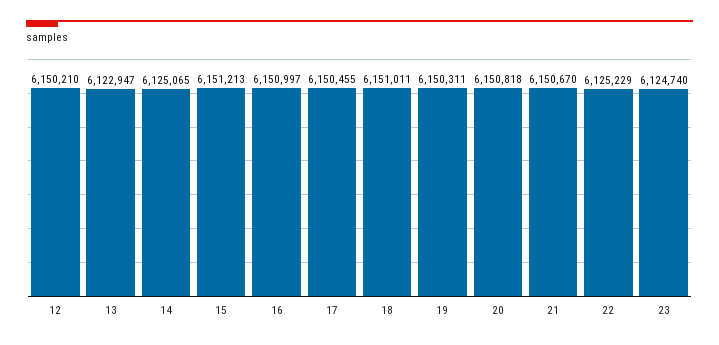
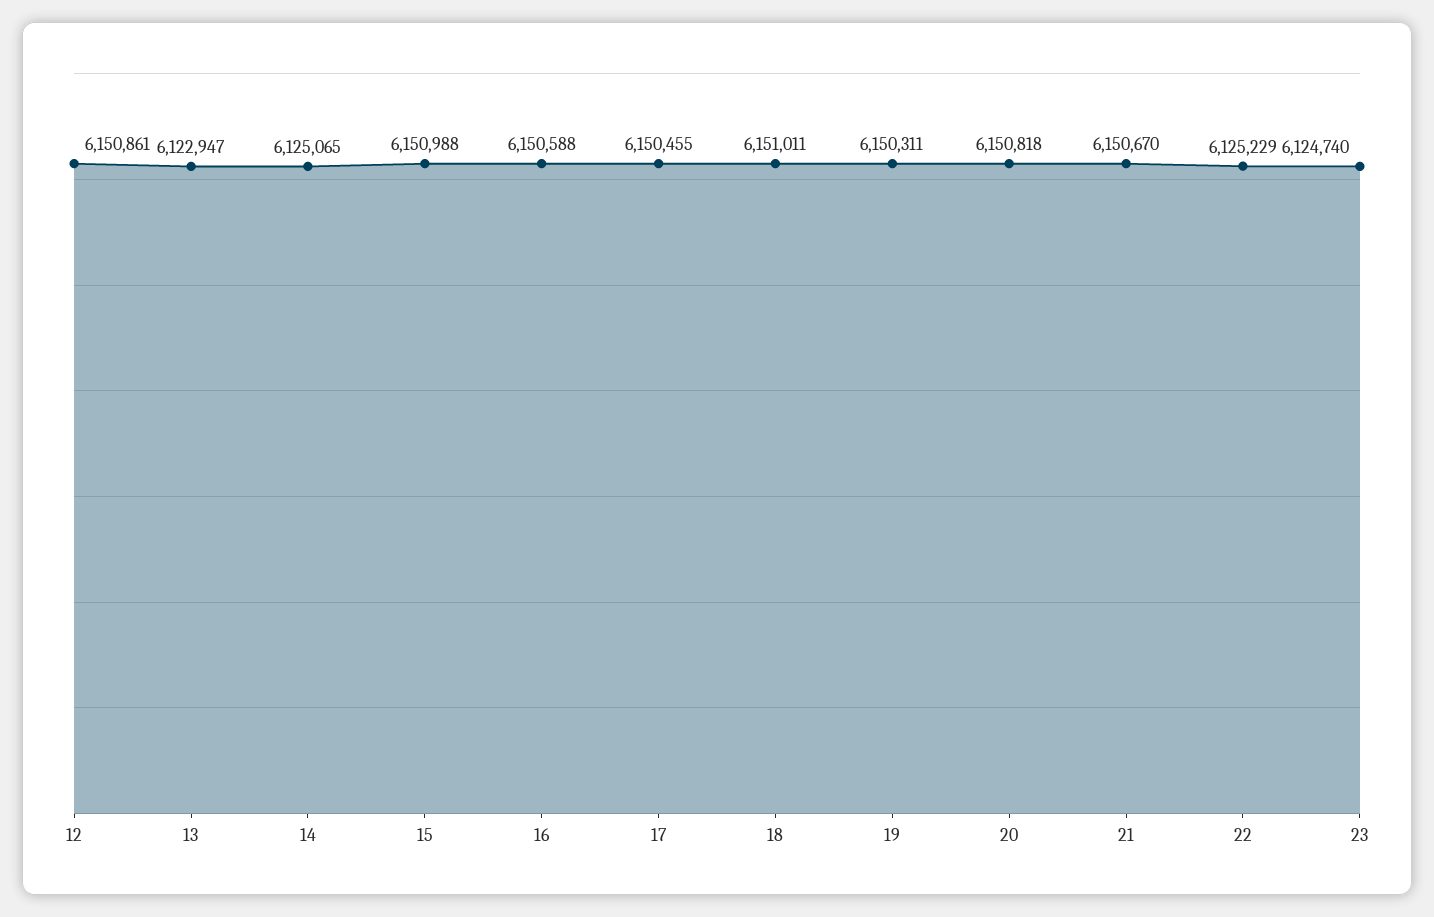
  {
-   "12": 6150210,
+   "12": 6150861,
    "13": 6122947,
    "14": 6125065,
-   "15": 6151213,
+   "15": 6150988,
-   "16": 6150997,
+   "16": 6150588,
    "17": 6150455,
    "18": 6151011,
    "19": 6150311,
    "20": 6150818,
    "21": 6150670,
    "22": 6125229,
    "23": 6124740
  }

